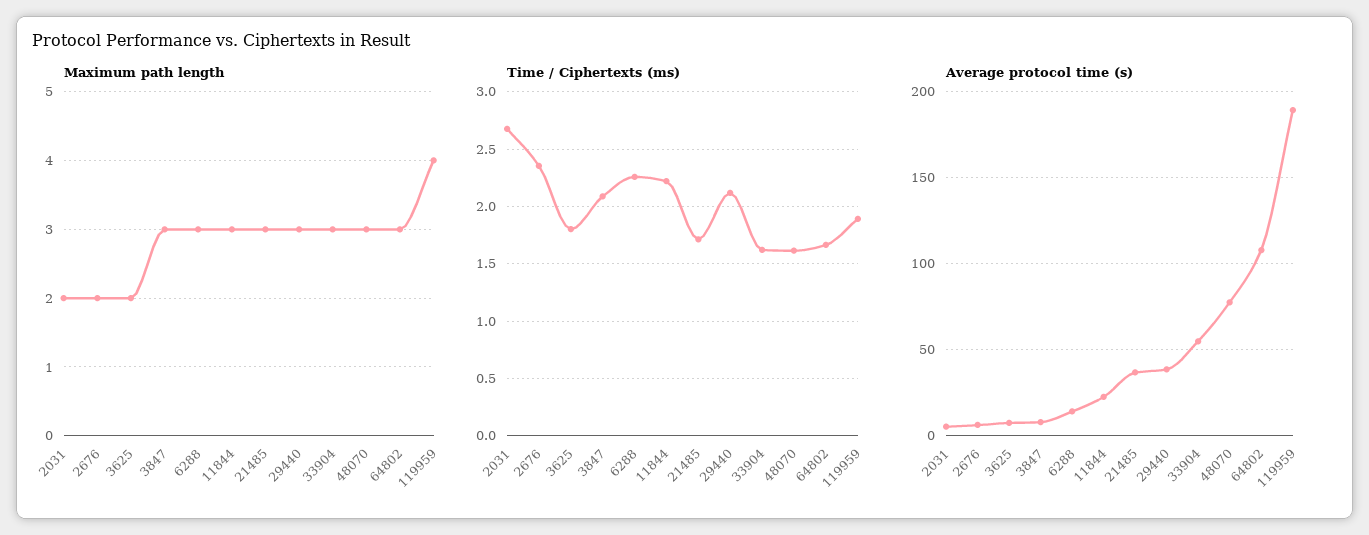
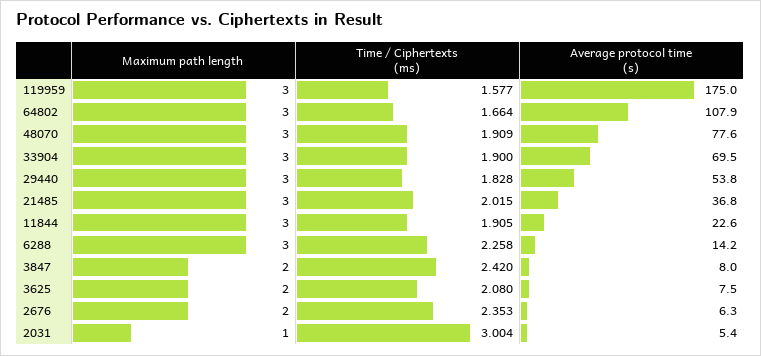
  {
    "Maximum path length": {
-     "2031": 2,
+     "2031": 1,
      "2676": 2,
      "3625": 2,
-     "3847": 3,
+     "3847": 2,
      "6288": 3,
      "11844": 3,
      "21485": 3,
      "29440": 3,
      "33904": 3,
      "48070": 3,
      "64802": 3,
-     "119959": 4
+     "119959": 3
    },
    "Time / Ciphertexts (ms)": {
-     "2031": 2.7,
+     "2031": 3.004,
      "2676": 2.353,
-     "3625": 1.8,
+     "3625": 2.08,
-     "3847": 2.1,
+     "3847": 2.42,
      "6288": 2.258,
-     "11844": 2.2,
+     "11844": 1.905,
-     "21485": 1.7,
+     "21485": 2.015,
-     "29440": 2.1,
+     "29440": 1.828,
-     "33904": 1.6,
+     "33904": 1.9,
-     "48070": 1.6,
+     "48070": 1.909,
      "64802": 1.664,
-     "119959": 1.9
+     "119959": 1.577
    },
    "Average protocol time (s)": {
      "2031": 5.4,
      "2676": 6.3,
      "3625": 7.5,
      "3847": 8,
      "6288": 14.2,
      "11844": 22.6,
      "21485": 36.8,
-     "29440": 40,
+     "29440": 53.8,
-     "33904": 55,
+     "33904": 69.5,
      "48070": 77.6,
      "64802": 107.9,
-     "119959": 190
+     "119959": 175
    }
  }

